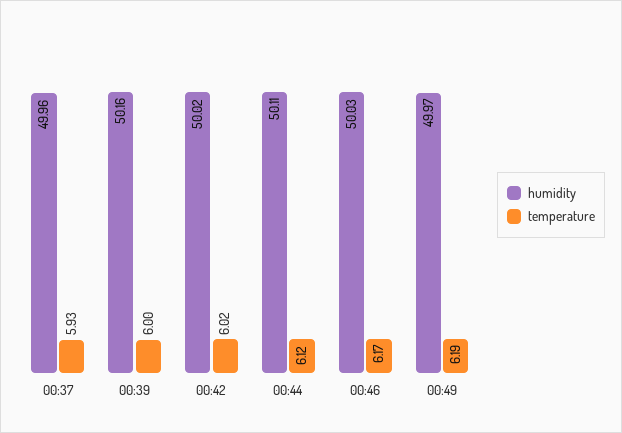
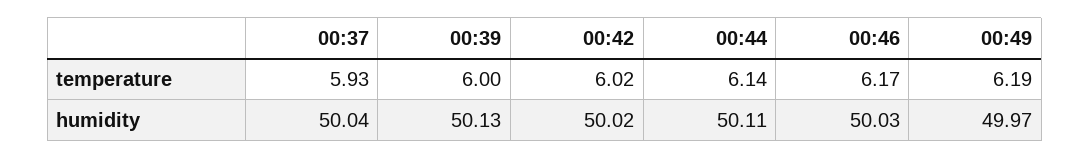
  {
    "humidity": {
-     "00:37": 49.96,
+     "00:37": 50.04,
-     "00:39": 50.16,
+     "00:39": 50.13,
      "00:42": 50.02,
      "00:44": 50.11,
      "00:46": 50.03,
      "00:49": 49.97
    },
    "temperature": {
      "00:37": 5.93,
      "00:39": 6,
      "00:42": 6.02,
-     "00:44": 6.12,
+     "00:44": 6.14,
      "00:46": 6.17,
      "00:49": 6.19
    }
  }

